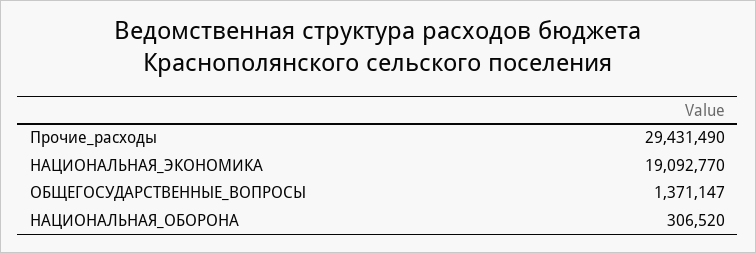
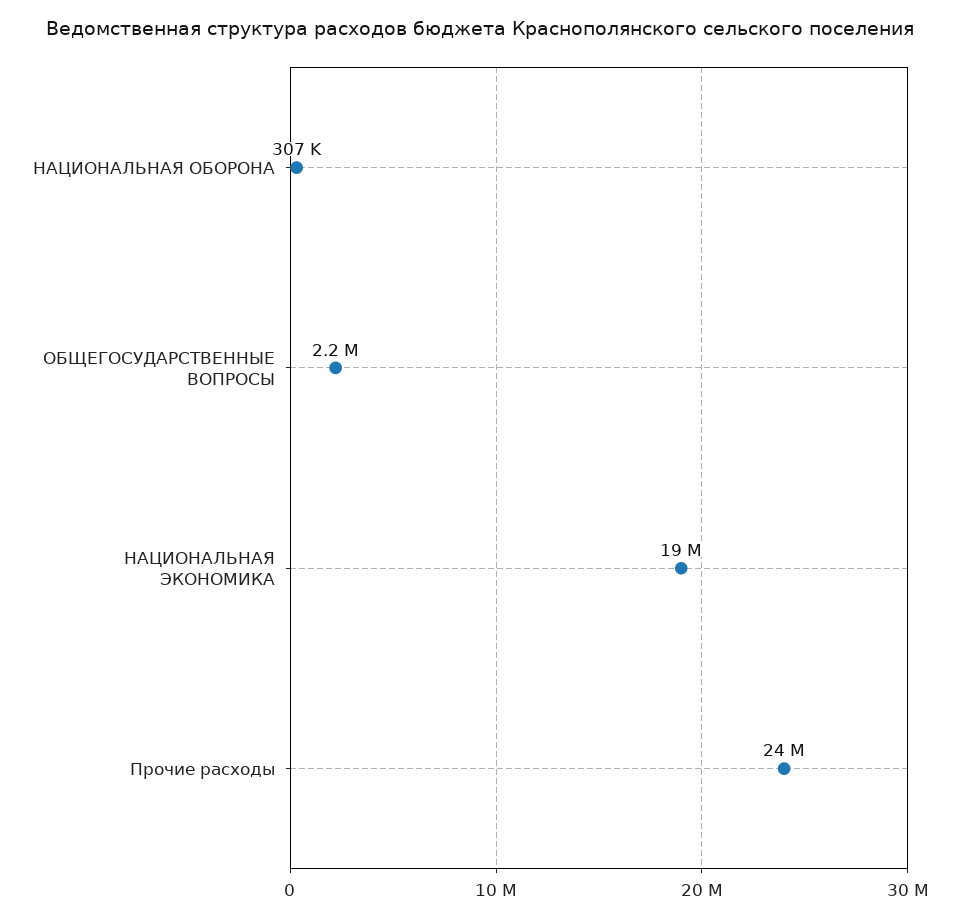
  {
-   "Прочие_расходы": 29431490,
+   "Прочие_расходы": 24000000,
    "НАЦИОНАЛЬНАЯ_ЭКОНОМИКА": 19092770,
-   "ОБЩЕГОСУДАРСТВЕННЫЕ_ВОПРОСЫ": 1371147,
+   "ОБЩЕГОСУДАРСТВЕННЫЕ_ВОПРОСЫ": 2200000,
    "НАЦИОНАЛЬНАЯ_ОБОРОНА": 306520
  }

